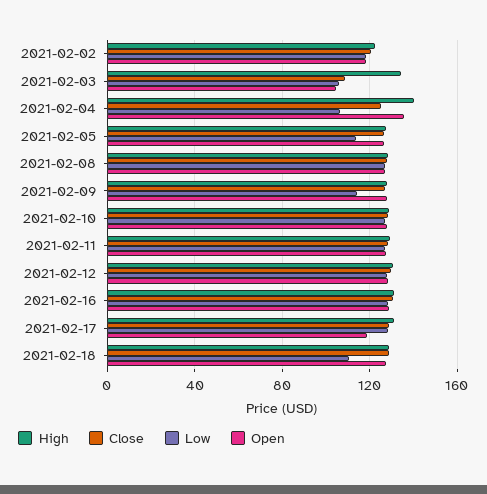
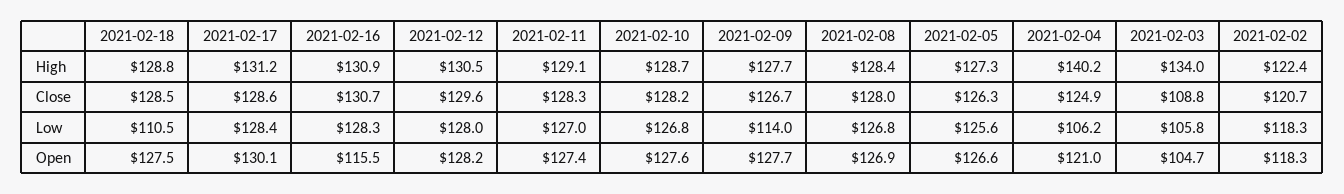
  {
    "High": {
      "2021-02-02": 122.4,
      "2021-02-03": 134,
      "2021-02-04": 140.2,
      "2021-02-05": 127.3,
      "2021-02-08": 128.4,
      "2021-02-09": 127.7,
      "2021-02-10": 128.7,
      "2021-02-11": 129.1,
      "2021-02-12": 130.5,
      "2021-02-16": 130.9,
      "2021-02-17": 131.2,
      "2021-02-18": 128.8
    },
    "Close": {
      "2021-02-02": 120.7,
      "2021-02-03": 108.8,
      "2021-02-04": 124.9,
      "2021-02-05": 126.3,
      "2021-02-08": 128,
      "2021-02-09": 126.7,
      "2021-02-10": 128.2,
      "2021-02-11": 128.3,
      "2021-02-12": 129.6,
      "2021-02-16": 130.7,
      "2021-02-17": 128.6,
      "2021-02-18": 128.5
    },
    "Low": {
      "2021-02-02": 118.3,
      "2021-02-03": 105.8,
      "2021-02-04": 106.2,
-     "2021-02-05": 115,
+     "2021-02-05": 125.6,
      "2021-02-08": 126.8,
      "2021-02-09": 114,
      "2021-02-10": 126.8,
      "2021-02-11": 127,
      "2021-02-12": 128,
      "2021-02-16": 128.3,
      "2021-02-17": 128.4,
      "2021-02-18": 110.5
    },
    "Open": {
      "2021-02-02": 118.3,
      "2021-02-03": 104.7,
-     "2021-02-04": 135,
+     "2021-02-04": 121,
      "2021-02-05": 126.6,
      "2021-02-08": 126.9,
      "2021-02-09": 127.7,
      "2021-02-10": 127.6,
      "2021-02-11": 127.4,
      "2021-02-12": 128.2,
-     "2021-02-16": 130,
+     "2021-02-16": 115.5,
-     "2021-02-17": 120,
+     "2021-02-17": 130.1,
      "2021-02-18": 127.5
    }
  }

